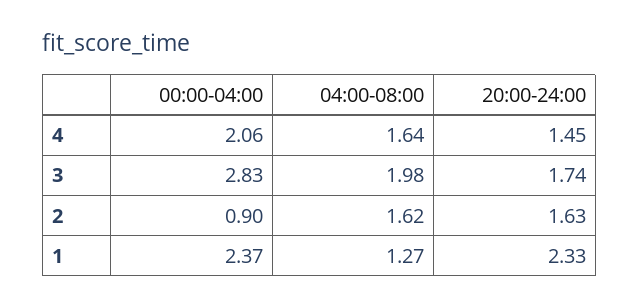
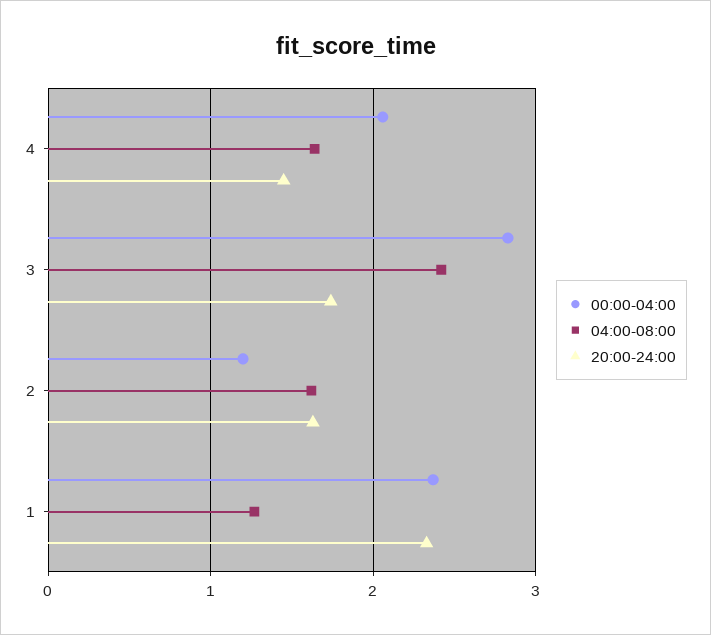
  {
    "00:00-04:00": {
      "4": 2.06,
      "3": 2.83,
-     "2": 0.9,
+     "2": 1.2,
      "1": 2.37
    },
    "04:00-08:00": {
      "4": 1.64,
-     "3": 1.98,
+     "3": 2.4,
      "2": 1.62,
      "1": 1.27
    },
    "20:00-24:00": {
      "4": 1.45,
      "3": 1.74,
      "2": 1.63,
      "1": 2.33
    }
  }

